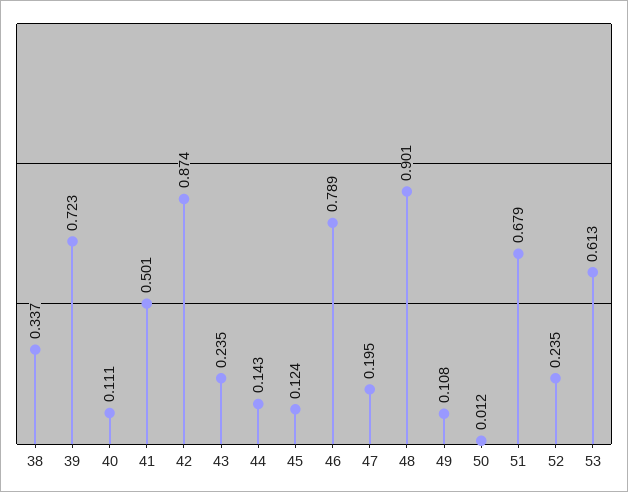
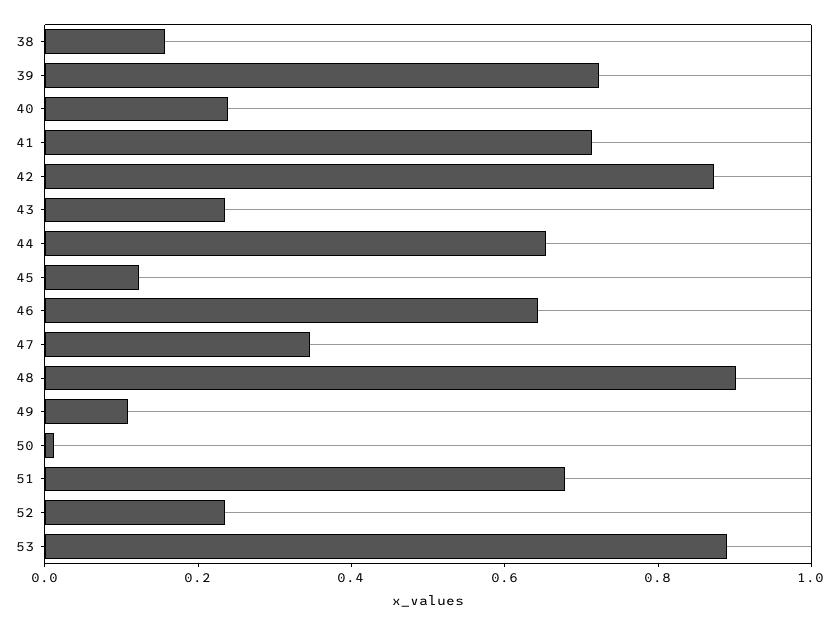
  {
-   "38": 0.337,
+   "38": 0.15,
    "39": 0.723,
-   "40": 0.111,
+   "40": 0.25,
-   "41": 0.501,
+   "41": 0.7,
    "42": 0.874,
    "43": 0.235,
-   "44": 0.143,
+   "44": 0.65,
    "45": 0.124,
-   "46": 0.789,
+   "46": 0.65,
-   "47": 0.195,
+   "47": 0.35,
    "48": 0.901,
    "49": 0.108,
    "50": 0.012,
    "51": 0.679,
    "52": 0.235,
-   "53": 0.613
+   "53": 0.9
  }

